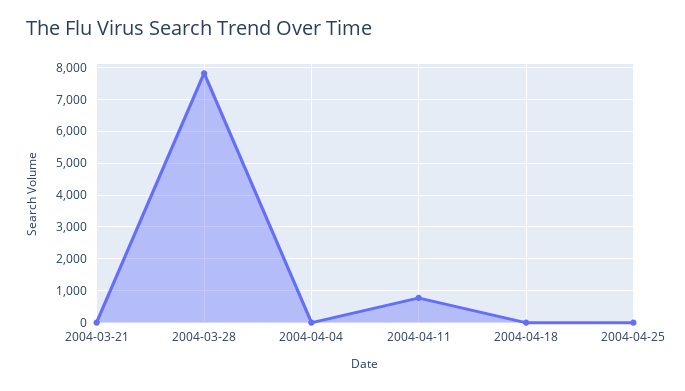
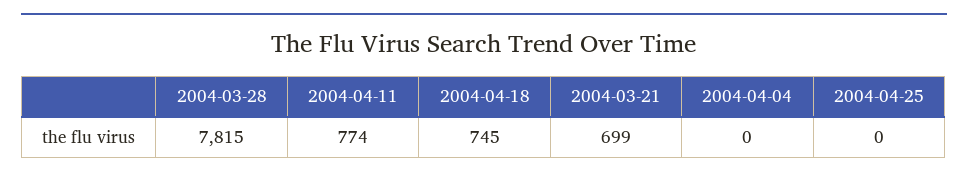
  {
-   "2004-03-21": 0,
+   "2004-03-21": 699,
    "2004-03-28": 7815,
    "2004-04-04": 0,
    "2004-04-11": 774,
-   "2004-04-18": 0,
+   "2004-04-18": 745,
    "2004-04-25": 0
  }

